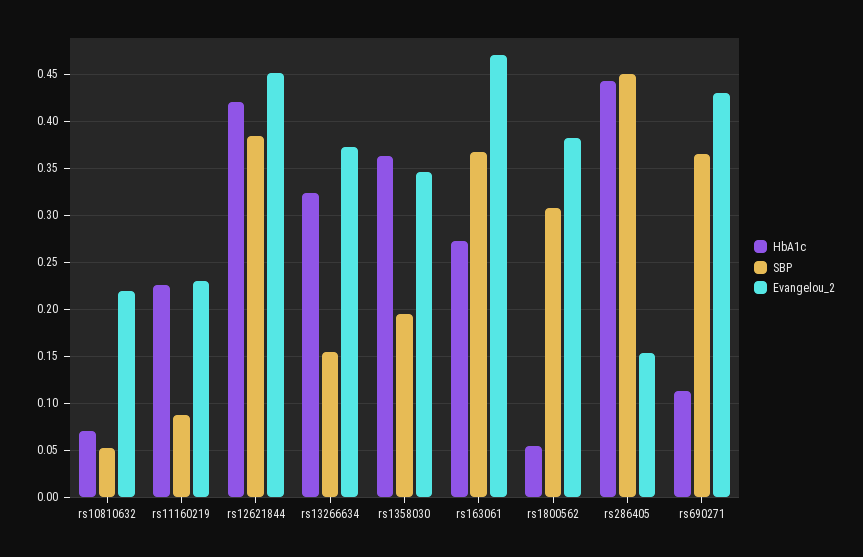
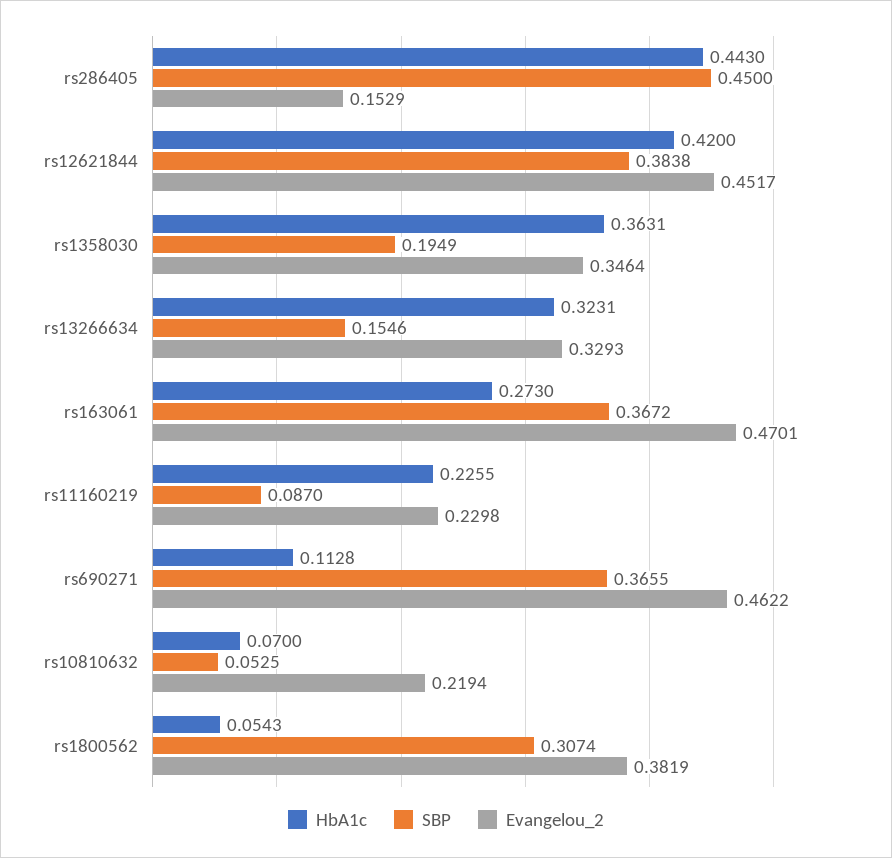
  {
    "HbA1c": {
      "rs10810632": 0.07,
      "rs11160219": 0.2255,
      "rs12621844": 0.42,
      "rs13266634": 0.3231,
      "rs1358030": 0.3631,
      "rs163061": 0.273,
      "rs1800562": 0.0543,
      "rs286405": 0.443,
      "rs690271": 0.1128
    },
    "SBP": {
      "rs10810632": 0.0525,
      "rs11160219": 0.087,
      "rs12621844": 0.3838,
      "rs13266634": 0.1546,
      "rs1358030": 0.1949,
      "rs163061": 0.3672,
      "rs1800562": 0.3074,
      "rs286405": 0.45,
      "rs690271": 0.3655
    },
    "Evangelou_2": {
      "rs10810632": 0.2194,
      "rs11160219": 0.2298,
      "rs12621844": 0.4517,
-     "rs13266634": 0.37,
+     "rs13266634": 0.3293,
      "rs1358030": 0.3464,
      "rs163061": 0.4701,
      "rs1800562": 0.3819,
      "rs286405": 0.1529,
-     "rs690271": 0.43
+     "rs690271": 0.4622
    }
  }

